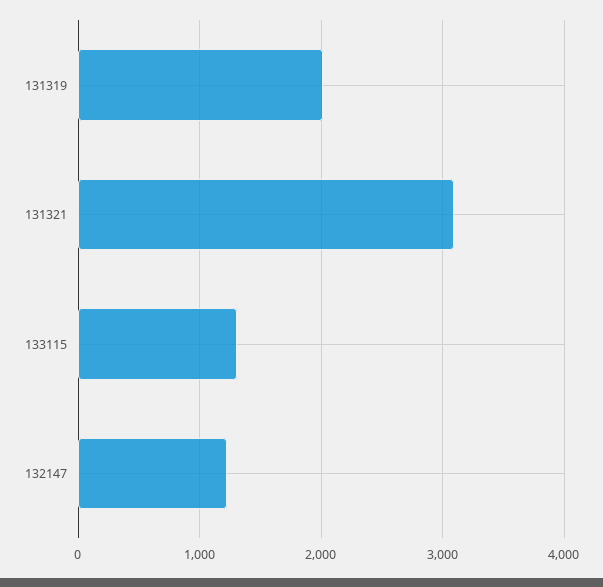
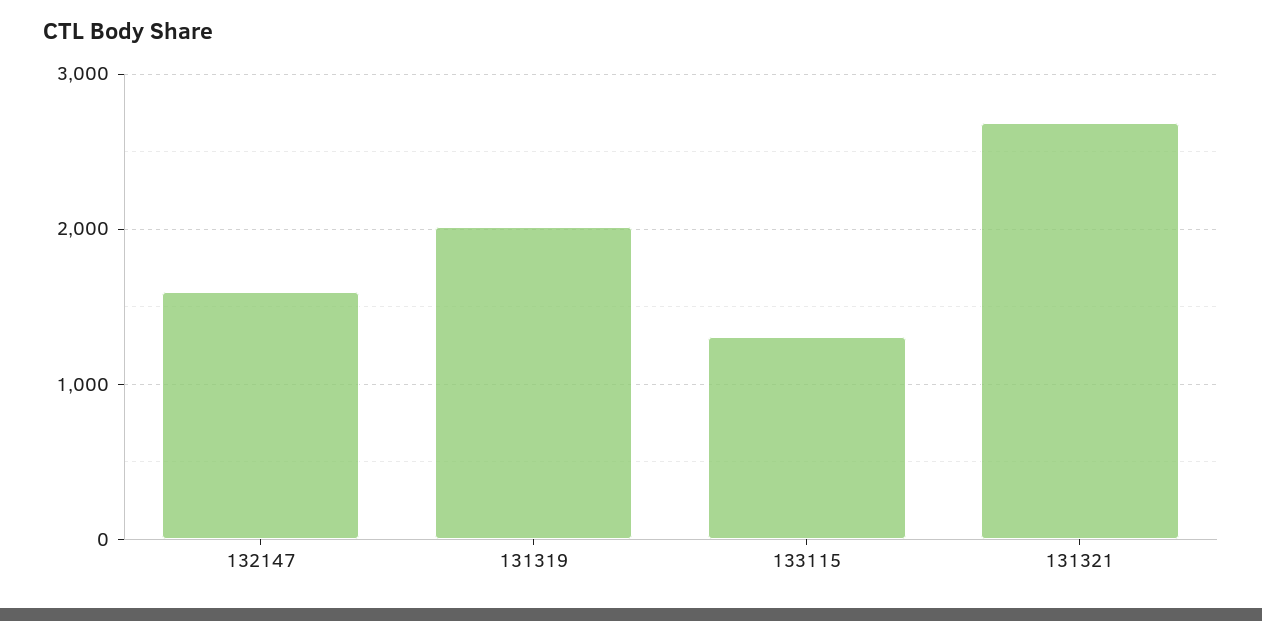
  {
    "131319": 2000,
-   "131321": 3100,
+   "131321": 2700,
    "133115": 1300,
-   "132147": 1200
+   "132147": 1600
  }

